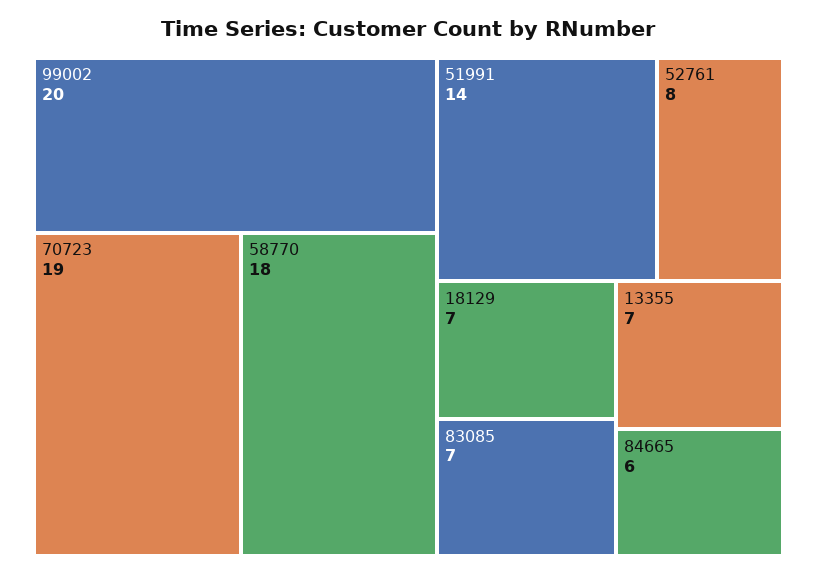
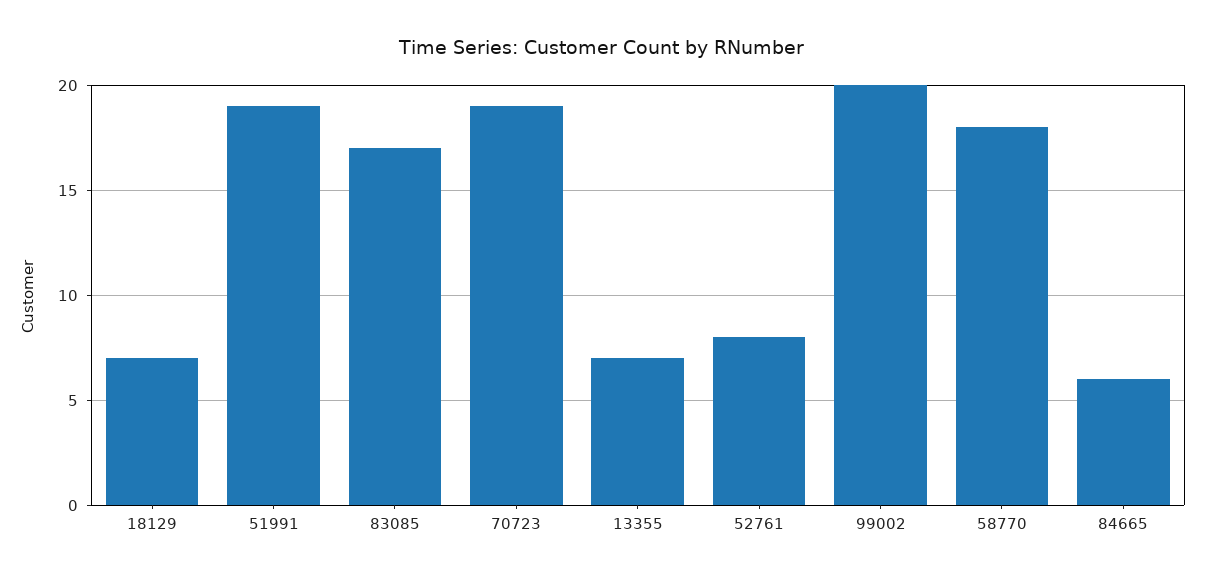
  {
    "99002": 20,
    "70723": 19,
    "58770": 18,
-   "51991": 14,
+   "51991": 19,
    "52761": 8,
    "18129": 7,
-   "83085": 7,
+   "83085": 17,
    "13355": 7,
    "84665": 6
  }

